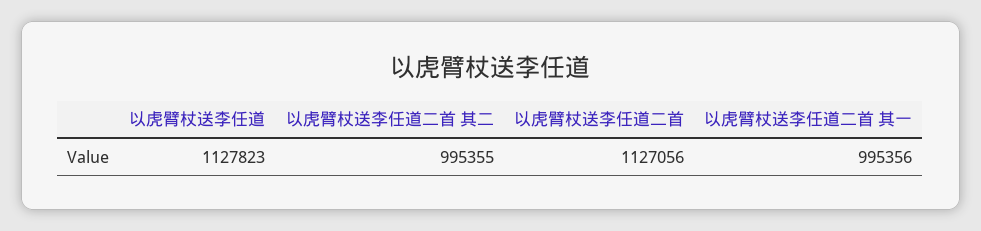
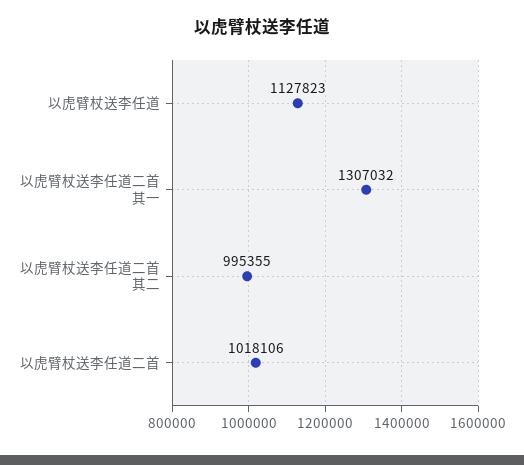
  {
    "以虎臂杖送李任道": 1127823,
    "以虎臂杖送李任道二首 其二": 995355,
-   "以虎臂杖送李任道二首": 1127056,
+   "以虎臂杖送李任道二首": 1018106,
-   "以虎臂杖送李任道二首 其一": 995356
+   "以虎臂杖送李任道二首 其一": 1307032
  }

